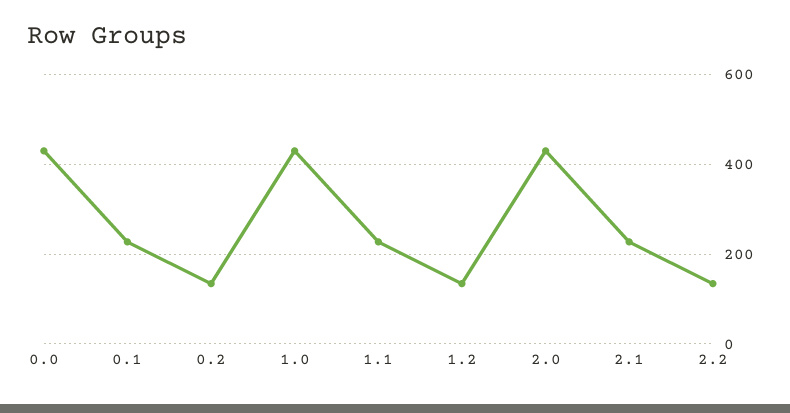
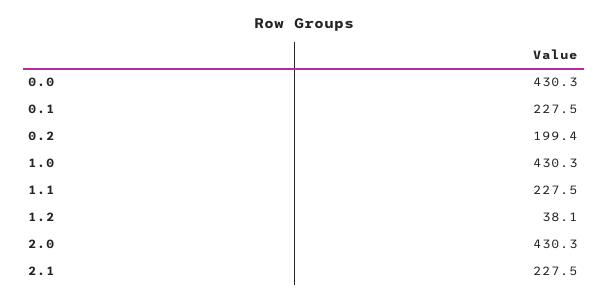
  {
    "0.0": 430.3,
    "0.1": 227.5,
-   "0.2": 140,
+   "0.2": 199.4,
    "1.0": 430.3,
    "1.1": 227.5,
-   "1.2": 140,
+   "1.2": 38.1,
    "2.0": 430.3,
-   "2.1": 227.5,
+   "2.1": 227.5
-   "2.2": 140
  }

